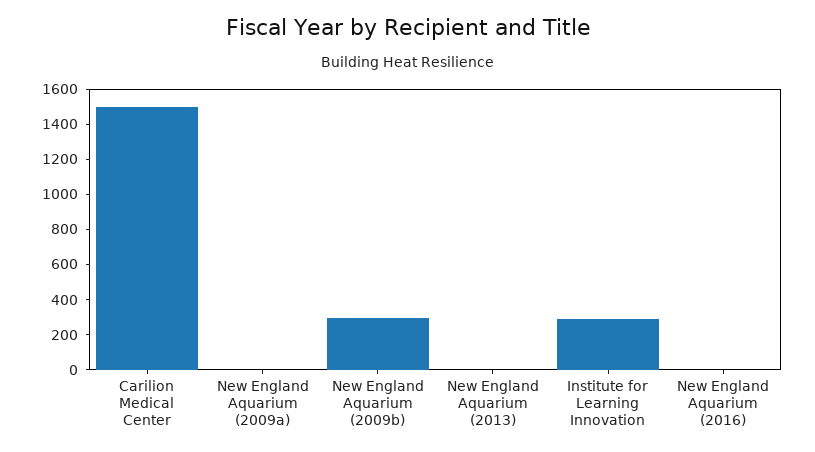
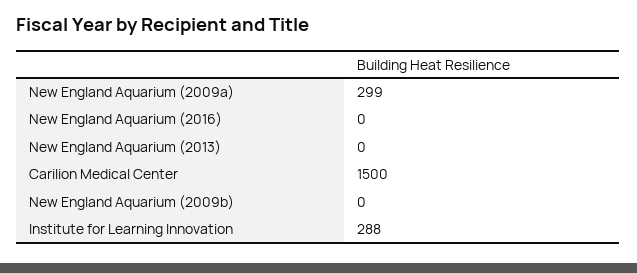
  {
    "Carilion Medical Center": 1500,
-   "New England Aquarium (2009a)": 0,
+   "New England Aquarium (2009a)": 299,
-   "New England Aquarium (2009b)": 300,
+   "New England Aquarium (2009b)": 0,
    "New England Aquarium (2013)": 0,
    "Institute for Learning Innovation": 288,
    "New England Aquarium (2016)": 0
  }

